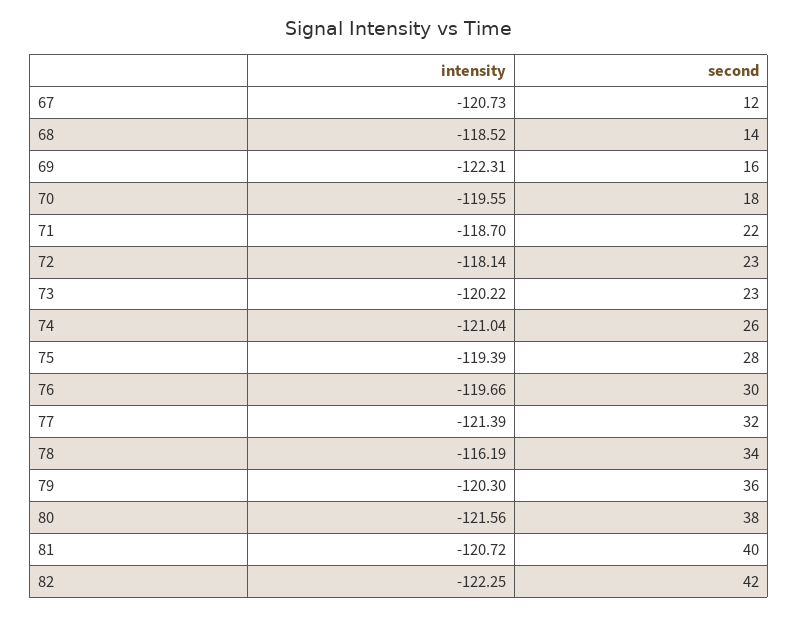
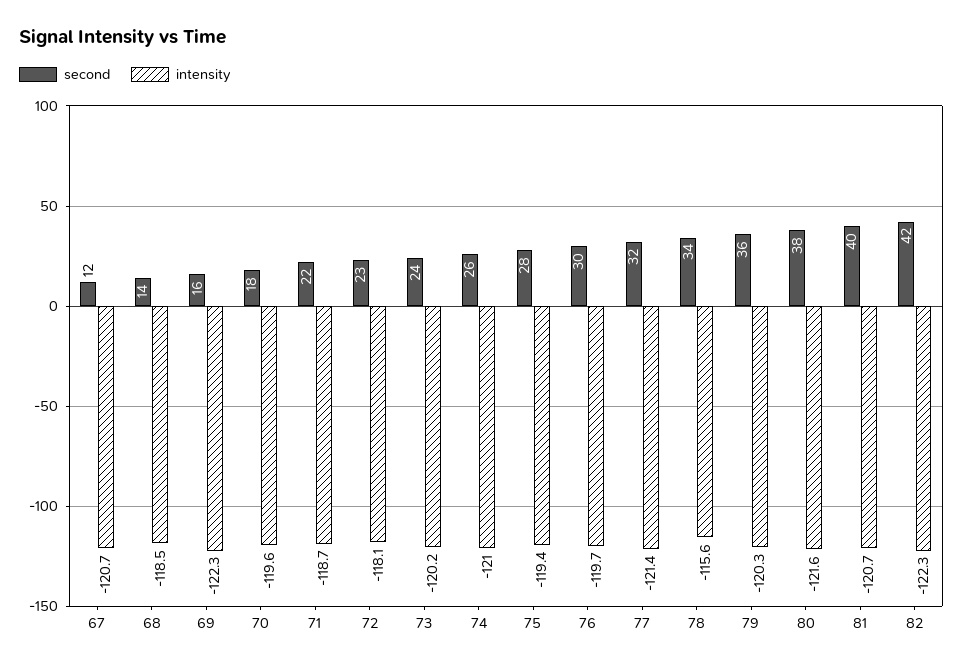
  {
    "intensity": {
      "67": -120.73,
      "68": -118.52,
      "69": -122.31,
      "70": -119.55,
      "71": -118.7,
      "72": -118.14,
      "73": -120.22,
      "74": -121.04,
      "75": -119.39,
      "76": -119.66,
      "77": -121.39,
-     "78": -116.19,
+     "78": -115.6,
      "79": -120.3,
      "80": -121.56,
      "81": -120.72,
      "82": -122.25
    },
    "second": {
      "67": 12,
      "68": 14,
      "69": 16,
      "70": 18,
      "71": 22,
      "72": 23,
-     "73": 23,
+     "73": 24,
      "74": 26,
      "75": 28,
      "76": 30,
      "77": 32,
      "78": 34,
      "79": 36,
      "80": 38,
      "81": 40,
      "82": 42
    }
  }

